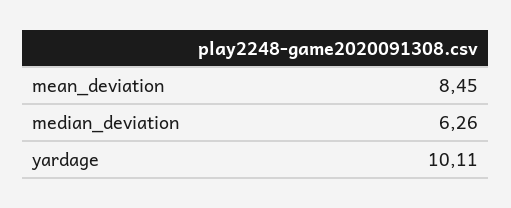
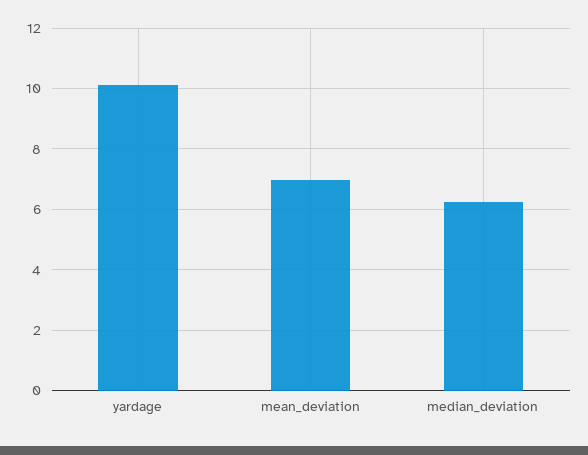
  {
-   "mean_deviation": 8.45,
+   "mean_deviation": 7,
    "median_deviation": 6.26,
    "yardage": 10.11
  }

